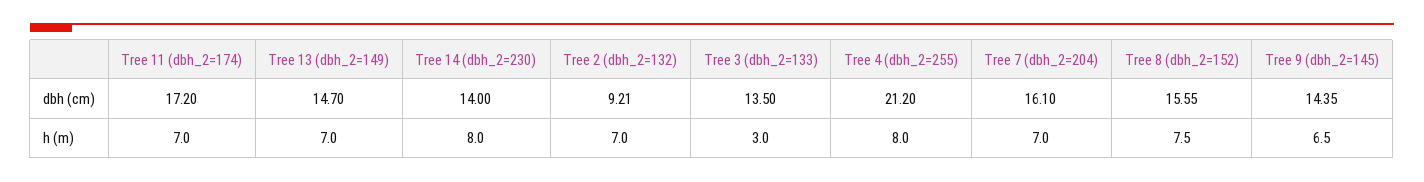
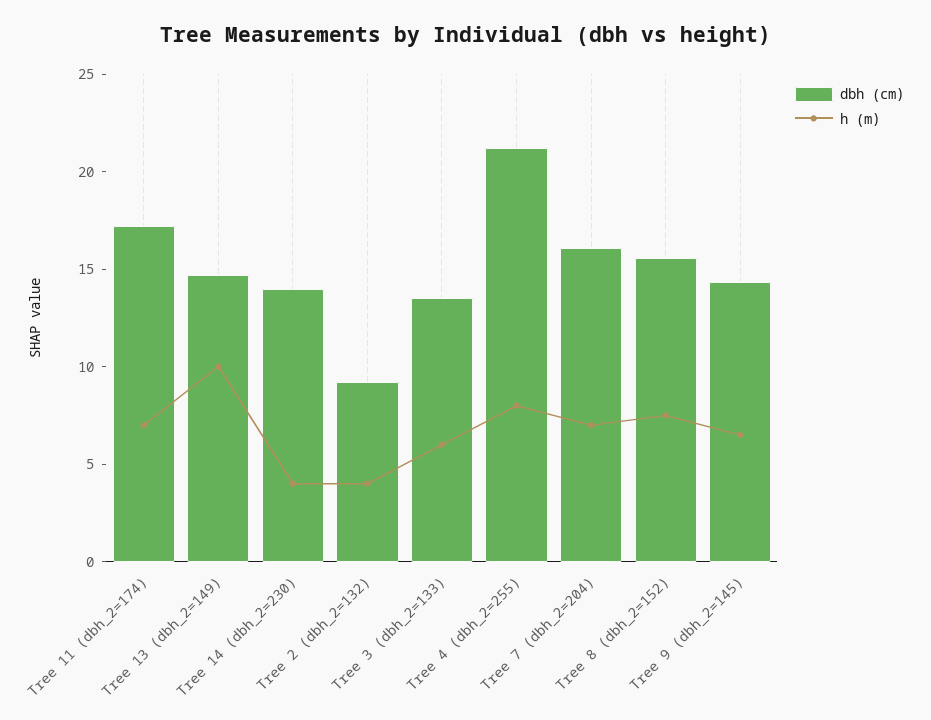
  {
    "dbh (cm)": {
      "Tree 11 (dbh_2=174)": 17.2,
      "Tree 13 (dbh_2=149)": 14.7,
      "Tree 14 (dbh_2=230)": 14,
      "Tree 2 (dbh_2=132)": 9.21,
      "Tree 3 (dbh_2=133)": 13.5,
      "Tree 4 (dbh_2=255)": 21.2,
      "Tree 7 (dbh_2=204)": 16.1,
      "Tree 8 (dbh_2=152)": 15.55,
      "Tree 9 (dbh_2=145)": 14.35
    },
    "h (m)": {
      "Tree 11 (dbh_2=174)": 7,
-     "Tree 13 (dbh_2=149)": 7,
+     "Tree 13 (dbh_2=149)": 10,
-     "Tree 14 (dbh_2=230)": 8,
+     "Tree 14 (dbh_2=230)": 4,
-     "Tree 2 (dbh_2=132)": 7,
+     "Tree 2 (dbh_2=132)": 4,
-     "Tree 3 (dbh_2=133)": 3,
+     "Tree 3 (dbh_2=133)": 6,
      "Tree 4 (dbh_2=255)": 8,
      "Tree 7 (dbh_2=204)": 7,
      "Tree 8 (dbh_2=152)": 7.5,
      "Tree 9 (dbh_2=145)": 6.5
    }
  }

